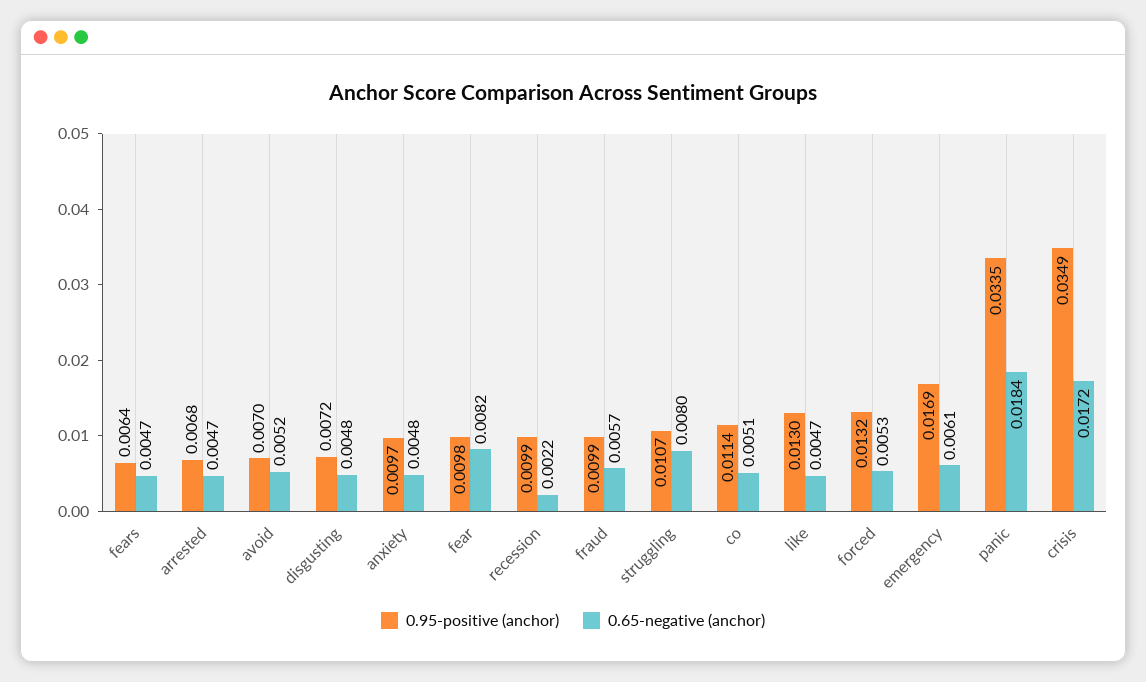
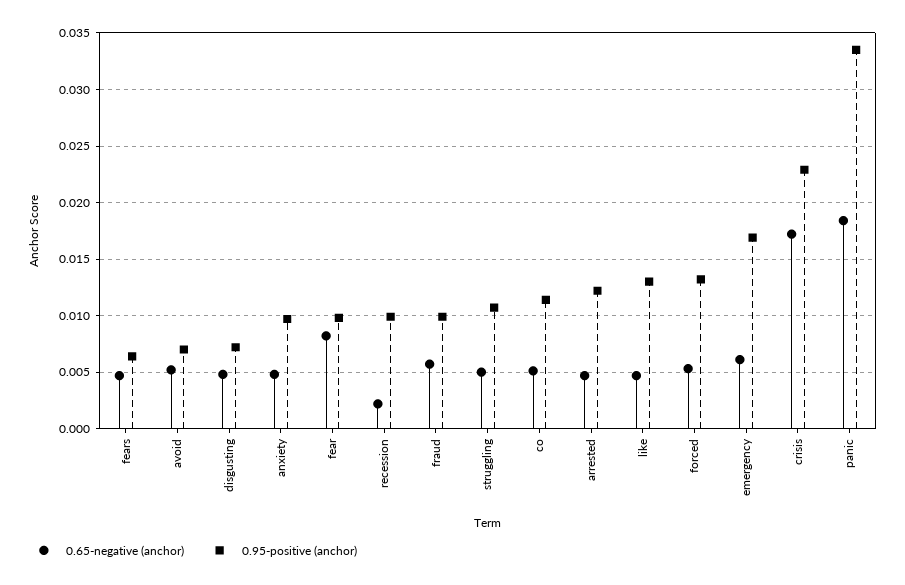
  {
    "0.95-positive (anchor)": {
      "fears": 0.0064,
-     "arrested": 0.0068,
+     "arrested": 0.012,
      "avoid": 0.007,
      "disgusting": 0.0072,
      "anxiety": 0.0097,
      "fear": 0.0098,
      "recession": 0.0099,
      "fraud": 0.0099,
      "struggling": 0.0107,
      "co": 0.0114,
      "like": 0.013,
      "forced": 0.0132,
      "emergency": 0.0169,
      "panic": 0.0335,
-     "crisis": 0.0349
+     "crisis": 0.023
    },
    "0.65-negative (anchor)": {
      "fears": 0.0047,
      "arrested": 0.0047,
      "avoid": 0.0052,
      "disgusting": 0.0048,
      "anxiety": 0.0048,
      "fear": 0.0082,
      "recession": 0.0022,
      "fraud": 0.0057,
-     "struggling": 0.008,
+     "struggling": 0.005,
      "co": 0.0051,
      "like": 0.0047,
      "forced": 0.0053,
      "emergency": 0.0061,
      "panic": 0.0184,
      "crisis": 0.0172
    }
  }

